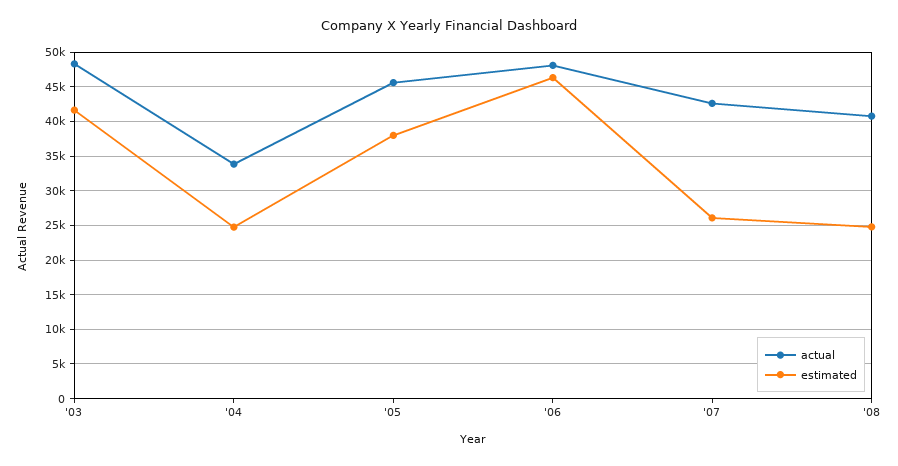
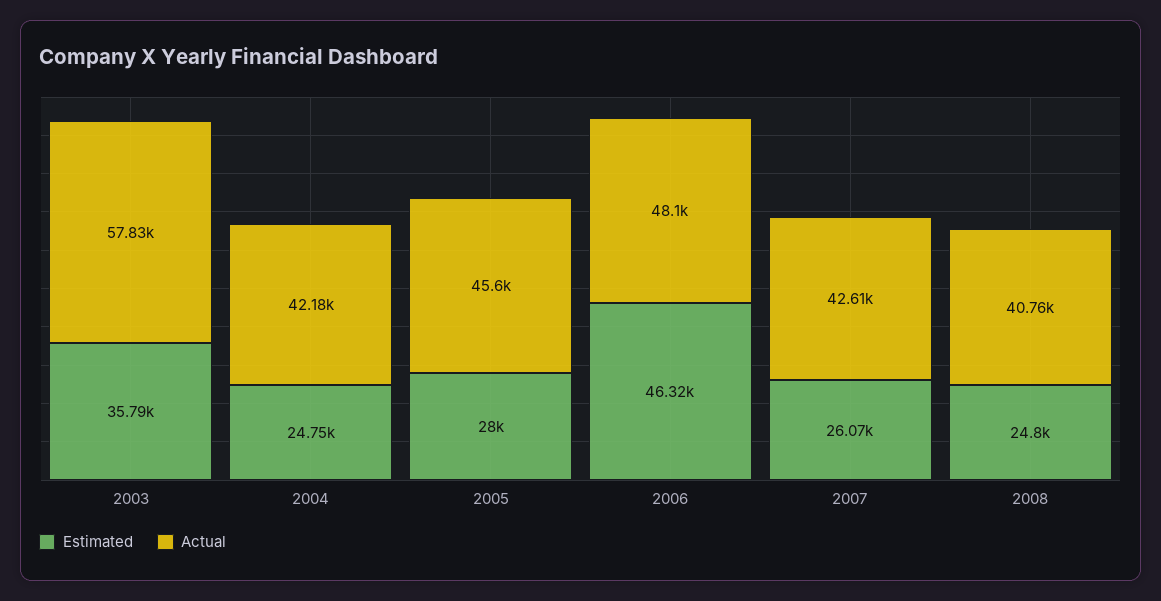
  {
    "actual": {
-     "'03": 48000,
+     "'03": 57830,
-     "'04": 34000,
+     "'04": 42180,
      "'05": 45600,
      "'06": 48100,
      "'07": 42610,
      "'08": 40760
    },
    "estimated": {
-     "'03": 42000,
+     "'03": 35790,
      "'04": 24750,
-     "'05": 38000,
+     "'05": 28000,
      "'06": 46320,
      "'07": 26070,
      "'08": 24800
    }
  }

